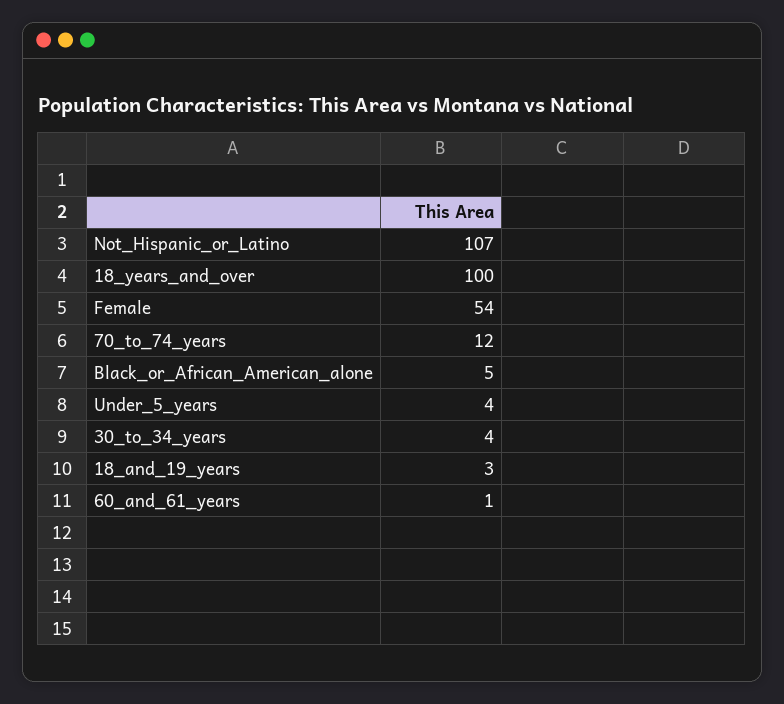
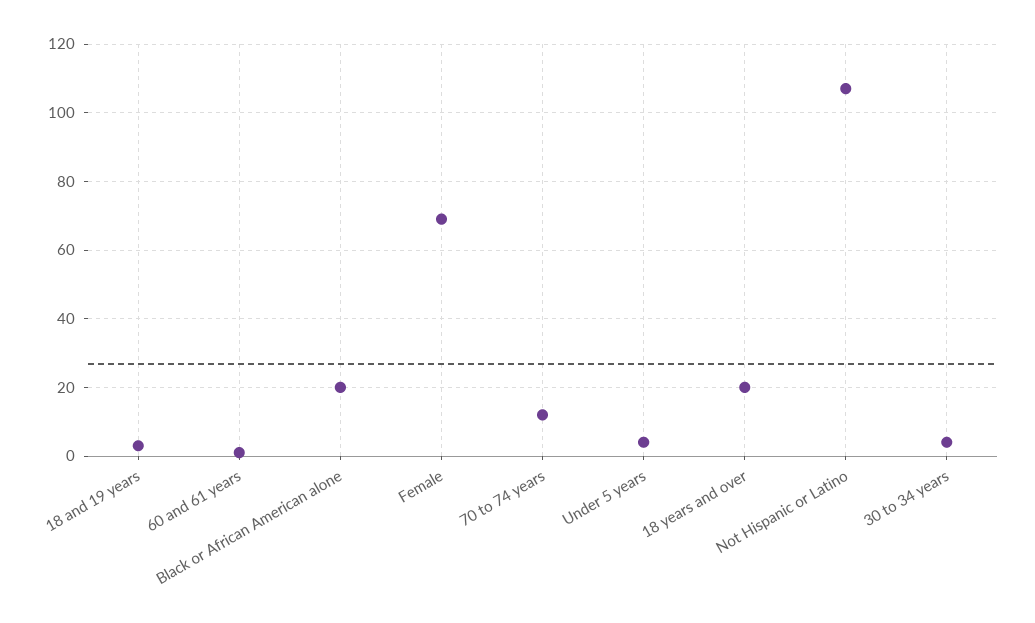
  {
    "Not_Hispanic_or_Latino": 107,
-   "18_years_and_over": 100,
+   "18_years_and_over": 20,
-   "Female": 54,
+   "Female": 70,
    "70_to_74_years": 12,
-   "Black_or_African_American_alone": 5,
+   "Black_or_African_American_alone": 20,
    "Under_5_years": 4,
    "30_to_34_years": 4,
    "18_and_19_years": 3,
    "60_and_61_years": 1
  }

